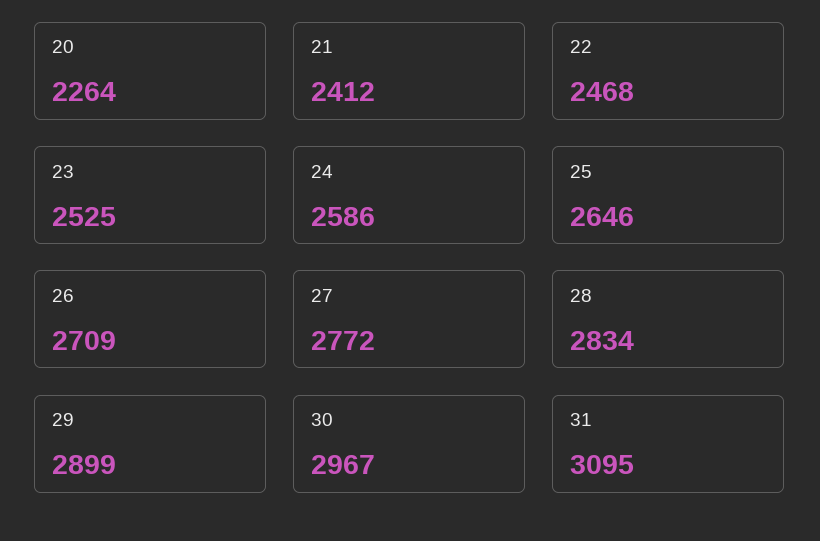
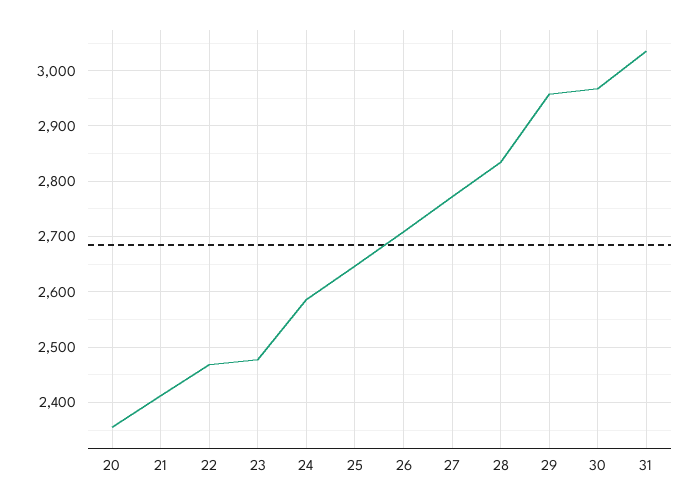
  {
-   "20": 2264,
+   "20": 2360,
    "21": 2412,
    "22": 2468,
-   "23": 2525,
+   "23": 2480,
    "24": 2586,
    "25": 2646,
    "26": 2709,
    "27": 2772,
    "28": 2834,
-   "29": 2899,
+   "29": 2960,
    "30": 2967,
-   "31": 3095
+   "31": 3040
  }

